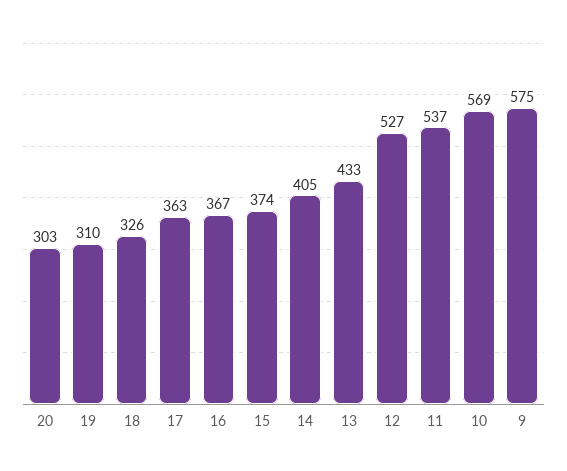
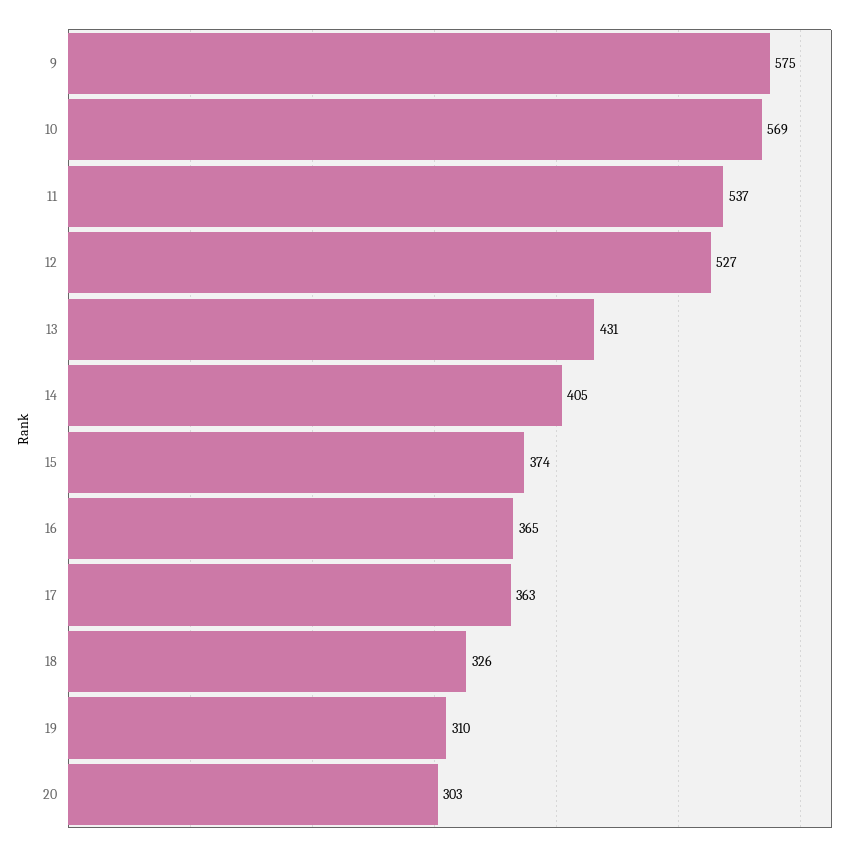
  {
    "20": 303,
    "19": 310,
    "18": 326,
    "17": 363,
-   "16": 367,
+   "16": 365,
    "15": 374,
    "14": 405,
-   "13": 433,
+   "13": 431,
    "12": 527,
    "11": 537,
    "10": 569,
    "9": 575
  }

